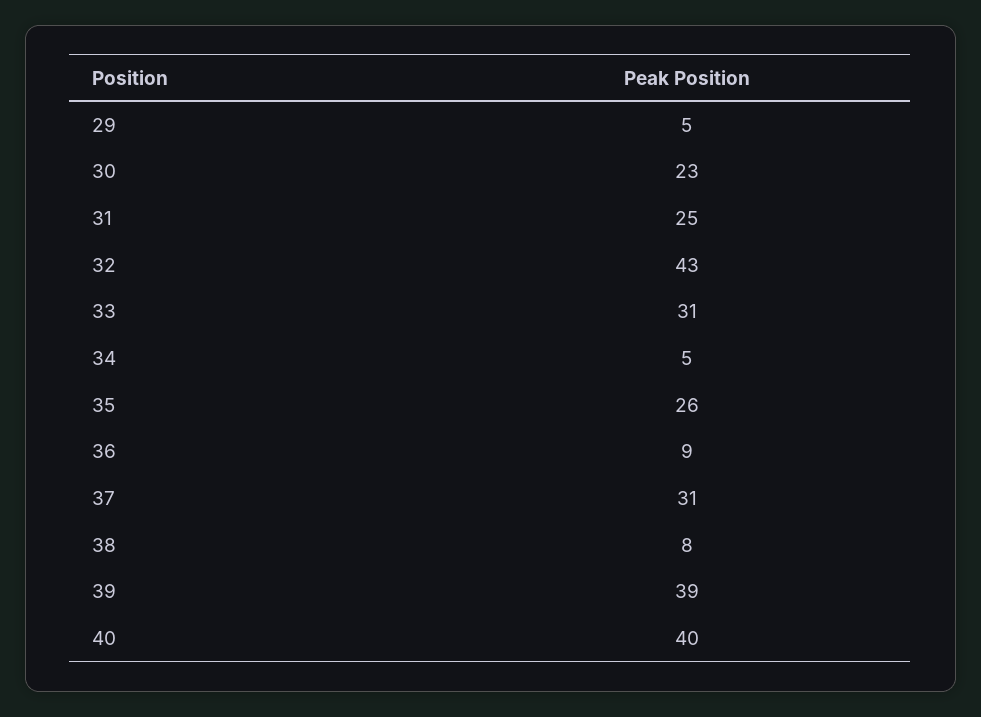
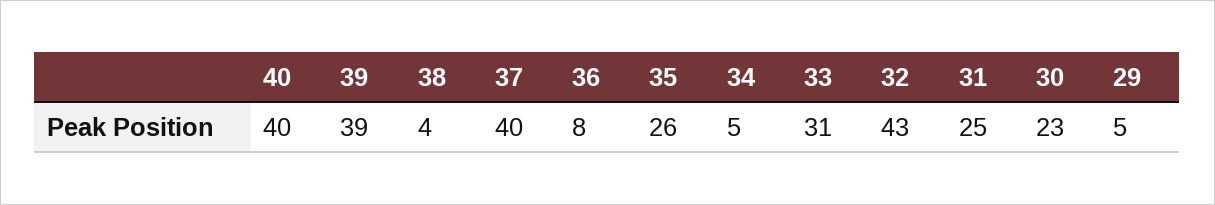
  {
    "29": 5,
    "30": 23,
    "31": 25,
    "32": 43,
    "33": 31,
    "34": 5,
    "35": 26,
-   "36": 9,
+   "36": 8,
-   "37": 31,
+   "37": 40,
-   "38": 8,
+   "38": 4,
    "39": 39,
    "40": 40
  }

